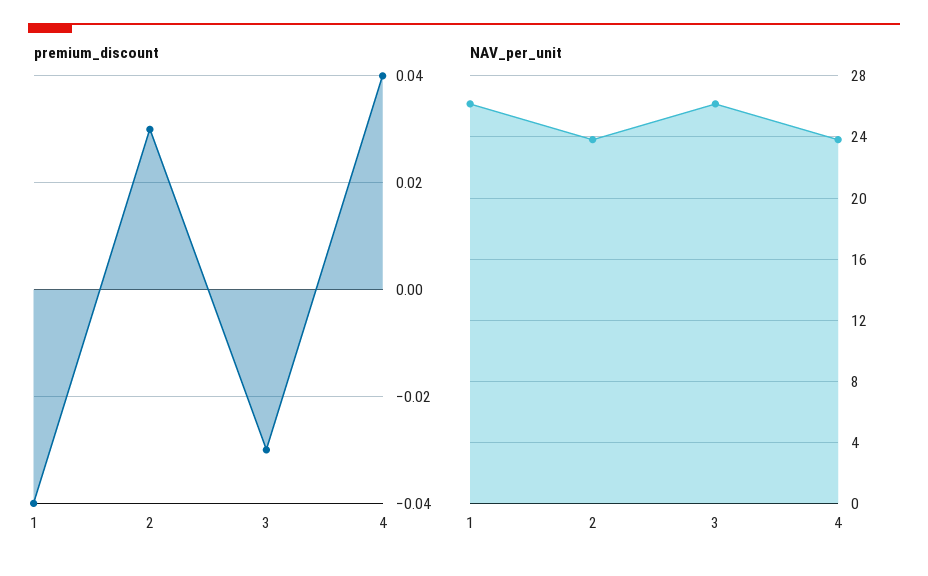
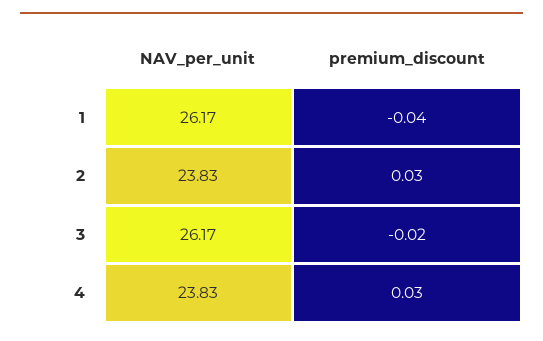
  {
    "premium_discount": {
      "1": -0.04,
      "2": 0.03,
-     "3": -0.03,
+     "3": -0.02,
-     "4": 0.04
+     "4": 0.03
    },
    "NAV_per_unit": {
      "1": 26.17,
      "2": 23.83,
      "3": 26.17,
      "4": 23.83
    }
  }

